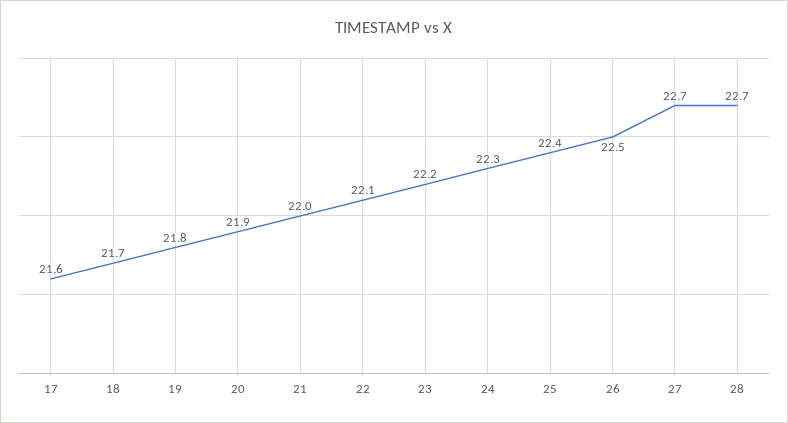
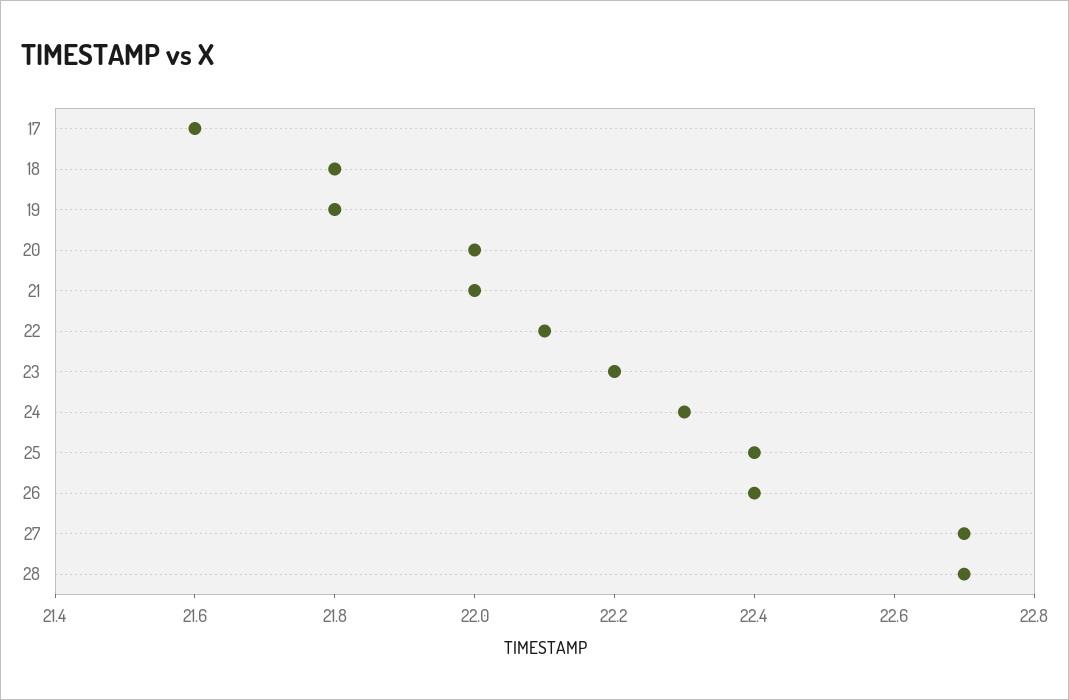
  {
    "17": 21.6,
-   "18": 21.7,
+   "18": 21.8,
    "19": 21.8,
-   "20": 21.9,
+   "20": 22,
    "21": 22,
    "22": 22.1,
    "23": 22.2,
    "24": 22.3,
    "25": 22.4,
-   "26": 22.5,
+   "26": 22.4,
    "27": 22.7,
    "28": 22.7
  }

